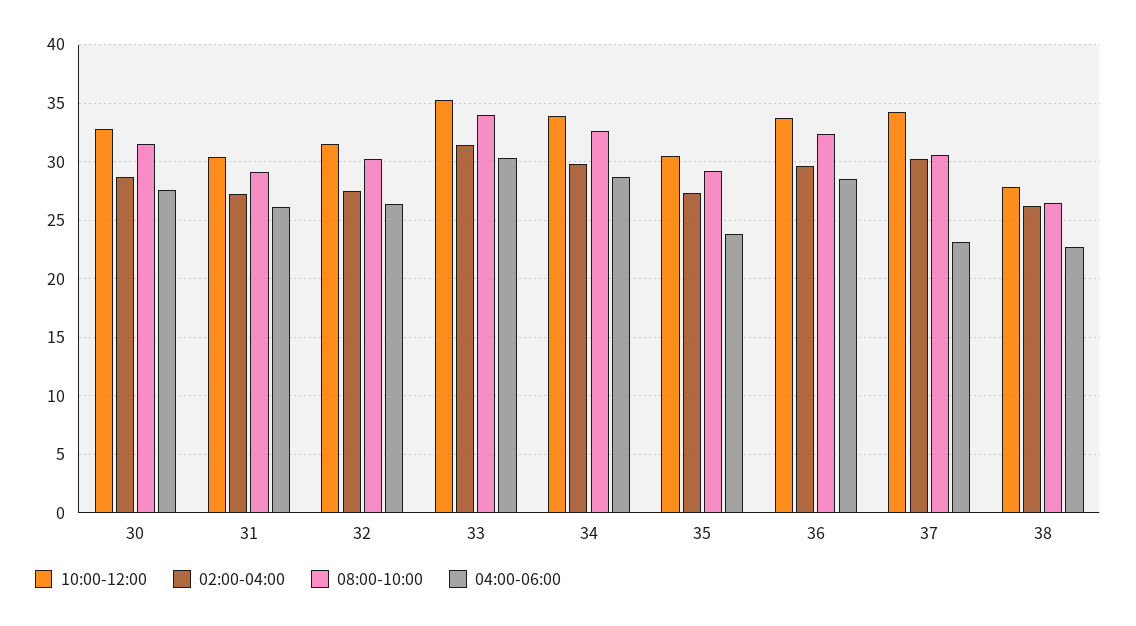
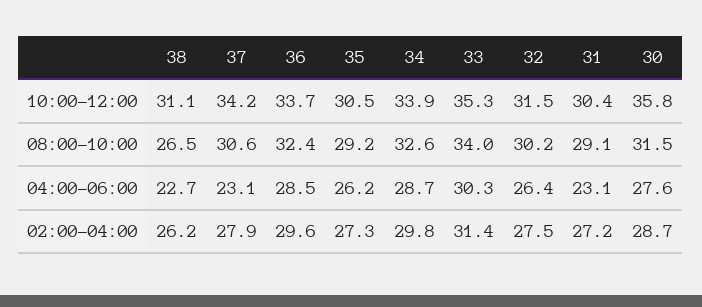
  {
    "10:00-12:00": {
-     "30": 33,
+     "30": 35.8,
      "31": 30.4,
      "32": 31.5,
      "33": 35.3,
      "34": 33.9,
      "35": 30.5,
      "36": 33.7,
      "37": 34.2,
-     "38": 28
+     "38": 31.1
    },
    "02:00-04:00": {
      "30": 28.7,
      "31": 27.2,
      "32": 27.5,
      "33": 31.4,
      "34": 29.8,
      "35": 27.3,
      "36": 29.6,
-     "37": 30,
+     "37": 27.9,
      "38": 26.2
    },
    "08:00-10:00": {
      "30": 31.5,
      "31": 29.1,
      "32": 30.2,
      "33": 34,
      "34": 32.6,
      "35": 29.2,
      "36": 32.4,
      "37": 30.6,
      "38": 26.5
    },
    "04:00-06:00": {
      "30": 27.6,
-     "31": 26,
+     "31": 23.1,
      "32": 26.4,
      "33": 30.3,
      "34": 28.7,
-     "35": 24,
+     "35": 26.2,
      "36": 28.5,
      "37": 23.1,
      "38": 22.7
    }
  }

